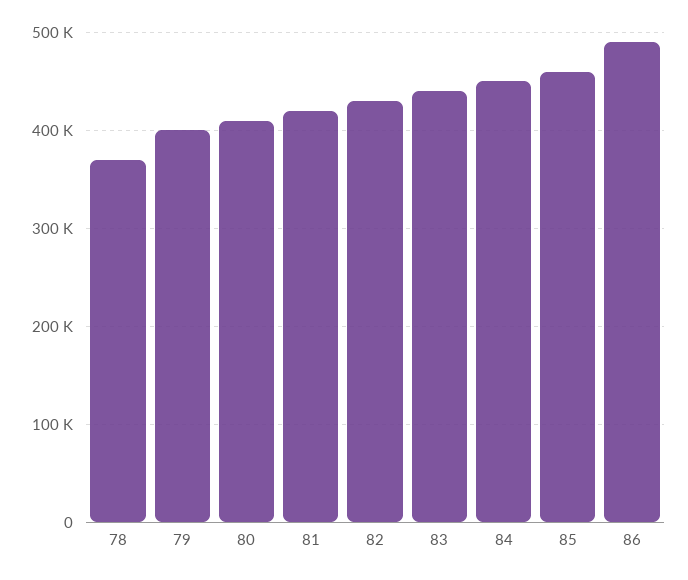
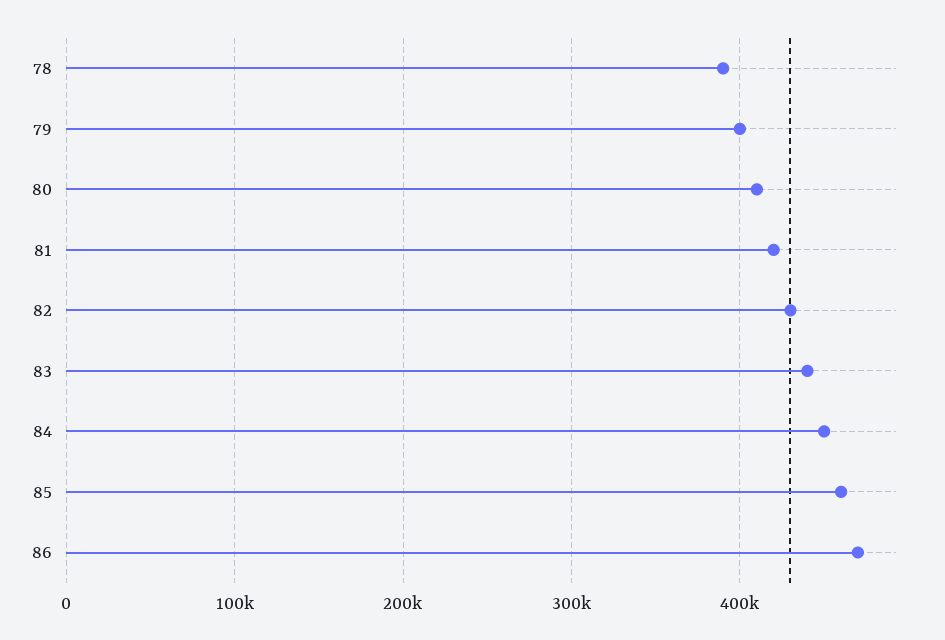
  {
-   "78": 370000,
+   "78": 390000,
    "79": 400000,
    "80": 410000,
    "81": 420000,
    "82": 430000,
    "83": 440000,
    "84": 450000,
    "85": 460000,
-   "86": 490000
+   "86": 470000
  }

